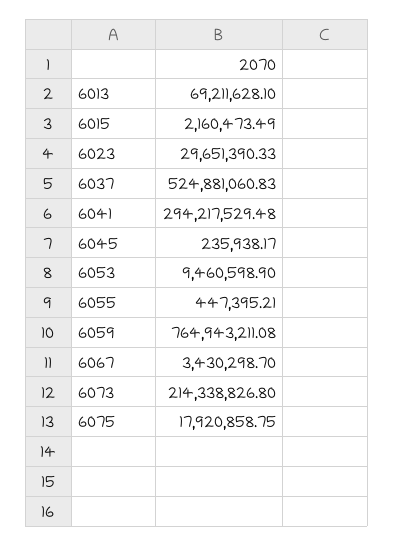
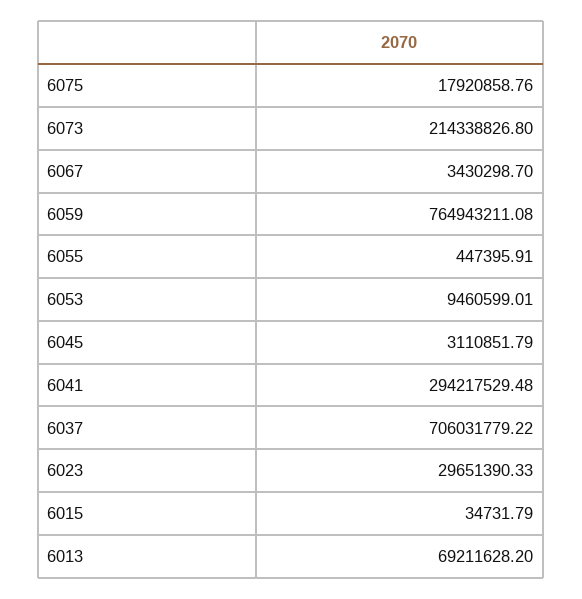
  {
-   "6013": 69211628.1,
+   "6013": 69211628.2,
-   "6015": 2160473.49,
+   "6015": 34731.79,
    "6023": 29651390.33,
-   "6037": 524881060.83,
+   "6037": 706031779.22,
    "6041": 294217529.48,
-   "6045": 235938.17,
+   "6045": 3110851.79,
-   "6053": 9460598.9,
+   "6053": 9460599.01,
-   "6055": 447395.21,
+   "6055": 447395.91,
    "6059": 764943211.08,
    "6067": 3430298.7,
    "6073": 214338826.8,
-   "6075": 17920858.75
+   "6075": 17920858.76
  }

